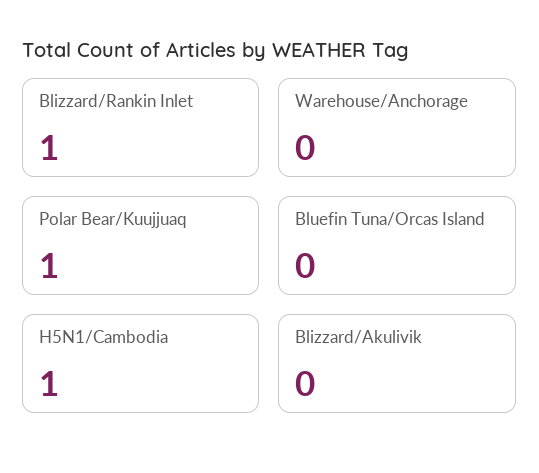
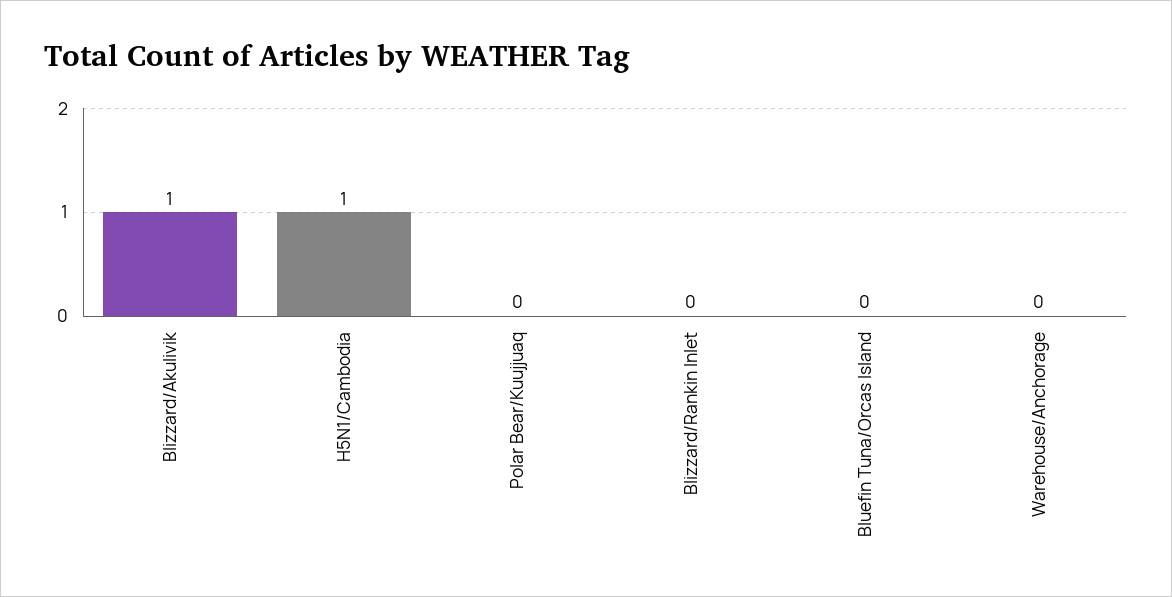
  {
-   "Blizzard/Rankin Inlet": 1,
+   "Blizzard/Rankin Inlet": 0,
    "Warehouse/Anchorage": 0,
-   "Polar Bear/Kuujjuaq": 1,
+   "Polar Bear/Kuujjuaq": 0,
    "Bluefin Tuna/Orcas Island": 0,
    "H5N1/Cambodia": 1,
-   "Blizzard/Akulivik": 0
+   "Blizzard/Akulivik": 1
  }

